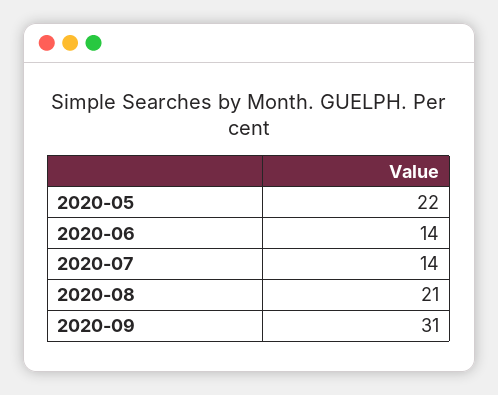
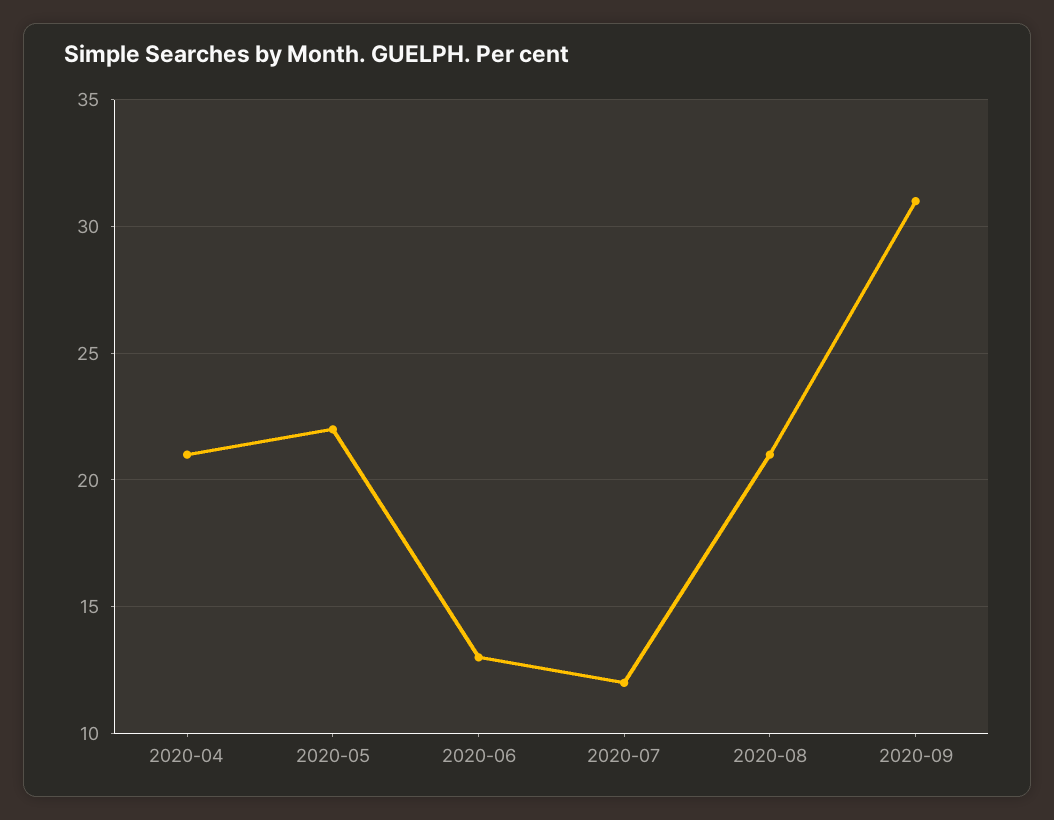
  {
    "2020-05": 22,
-   "2020-06": 14,
+   "2020-06": 13,
-   "2020-07": 14,
+   "2020-07": 12,
    "2020-08": 21,
-   "2020-09": 31
+   "2020-09": 31,
+   "2020-04": 21
  }

